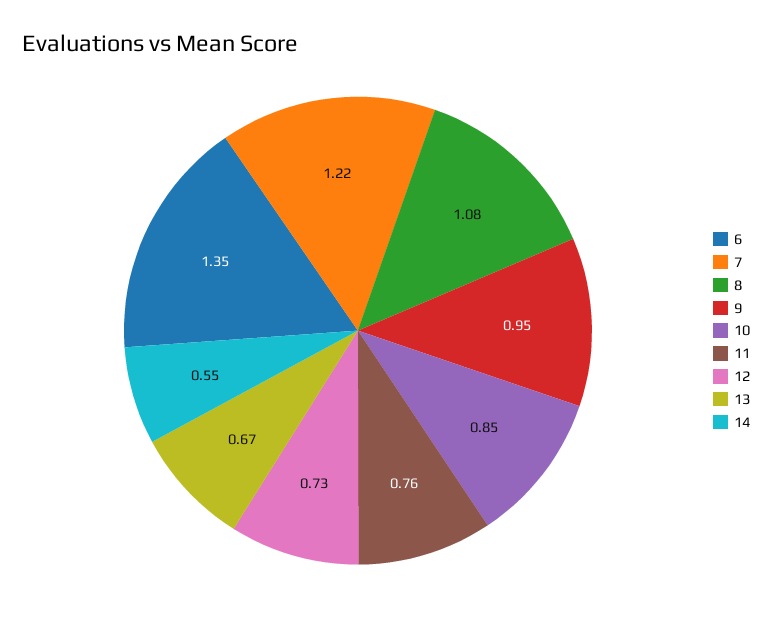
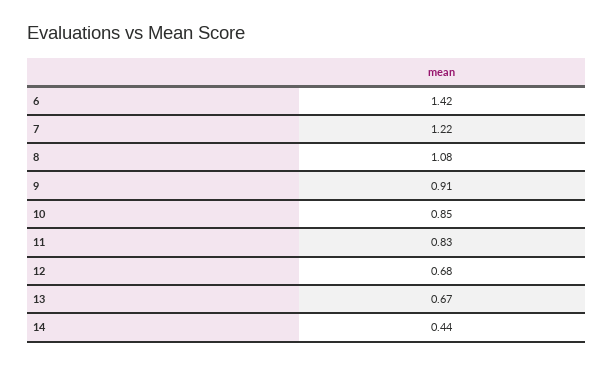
  {
-   "6": 1.35,
+   "6": 1.42,
    "7": 1.22,
    "8": 1.08,
-   "9": 0.95,
+   "9": 0.91,
    "10": 0.85,
-   "11": 0.76,
+   "11": 0.83,
-   "12": 0.73,
+   "12": 0.68,
    "13": 0.67,
-   "14": 0.55
+   "14": 0.44
  }

